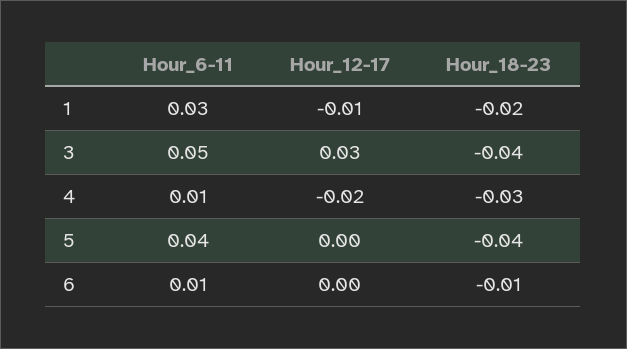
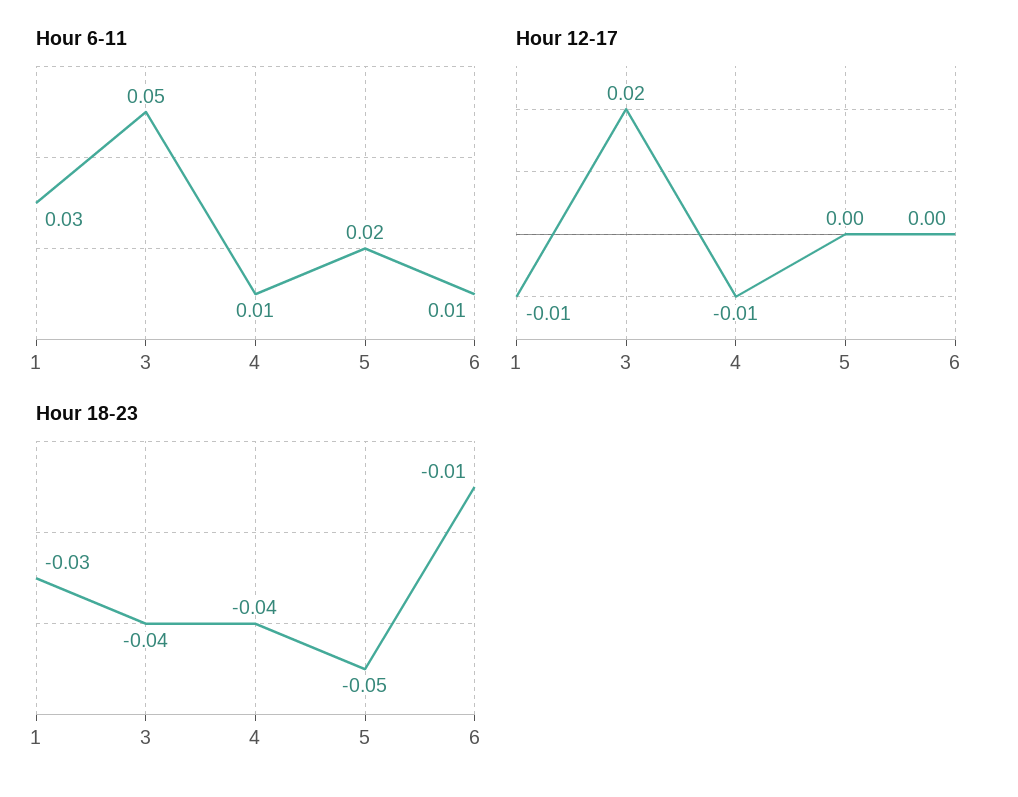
  {
    "Hour_6-11": {
      "1": 0.03,
      "3": 0.05,
      "4": 0.01,
-     "5": 0.04,
+     "5": 0.02,
      "6": 0.01
    },
    "Hour_12-17": {
      "1": -0.01,
-     "3": 0.03,
+     "3": 0.02,
-     "4": -0.02,
+     "4": -0.01,
      "5": 0,
      "6": 0
    },
    "Hour_18-23": {
-     "1": -0.02,
+     "1": -0.03,
      "3": -0.04,
-     "4": -0.03,
+     "4": -0.04,
-     "5": -0.04,
+     "5": -0.05,
      "6": -0.01
    }
  }

